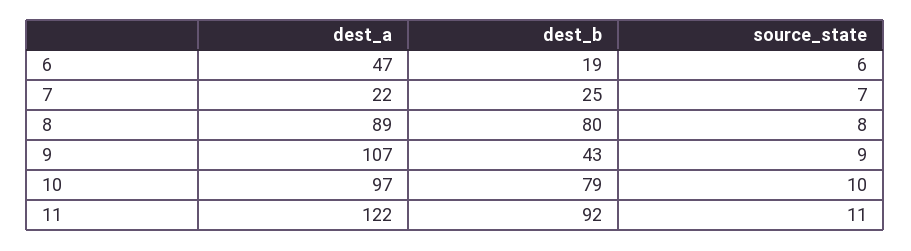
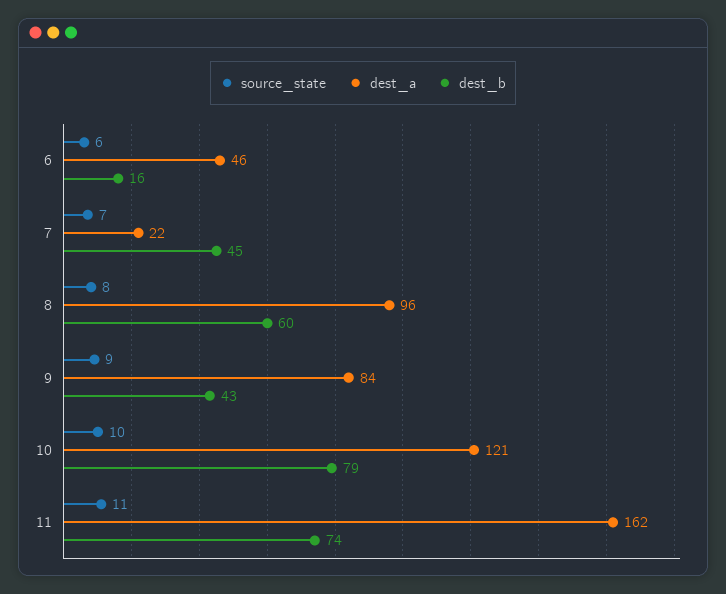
  {
    "dest_a": {
-     "6": 47,
+     "6": 46,
      "7": 22,
-     "8": 89,
+     "8": 96,
-     "9": 107,
+     "9": 84,
-     "10": 97,
+     "10": 121,
-     "11": 122
+     "11": 162
    },
    "dest_b": {
-     "6": 19,
+     "6": 16,
-     "7": 25,
+     "7": 45,
-     "8": 80,
+     "8": 60,
      "9": 43,
      "10": 79,
-     "11": 92
+     "11": 74
    },
    "source_state": {
      "6": 6,
      "7": 7,
      "8": 8,
      "9": 9,
      "10": 10,
      "11": 11
    }
  }

